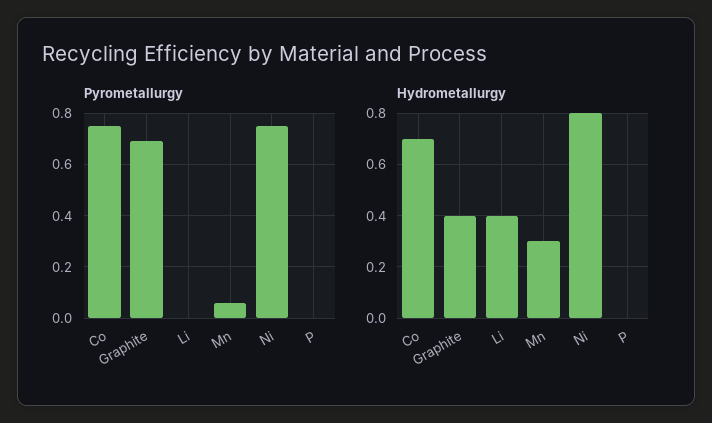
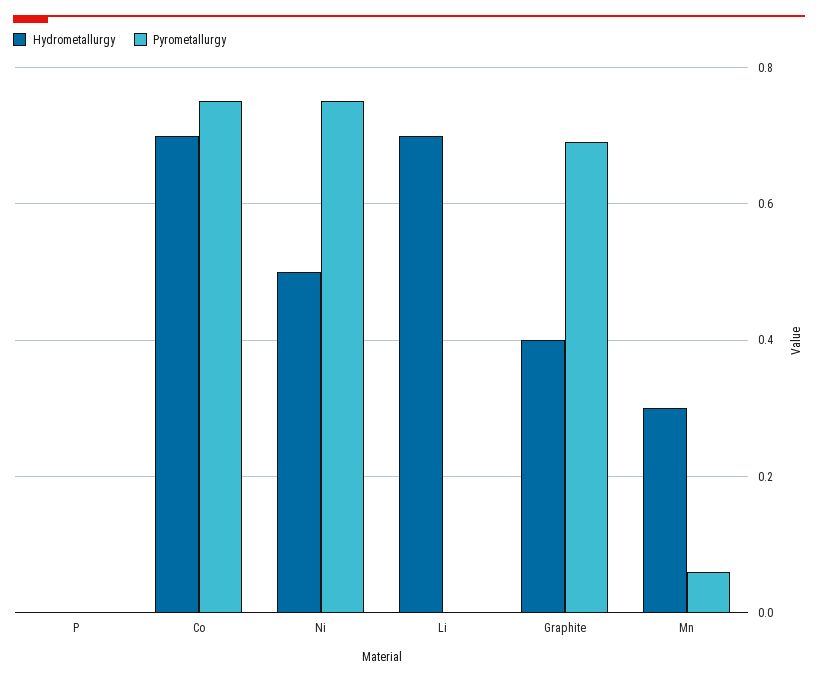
  {
    "Pyrometallurgy": {
      "Co": 0.75,
      "Graphite": 0.7,
      "Li": 0,
      "Mn": 0.05,
      "Ni": 0.75,
      "P": 0
    },
    "Hydrometallurgy": {
      "Co": 0.7,
      "Graphite": 0.4,
-     "Li": 0.4,
+     "Li": 0.7,
      "Mn": 0.3,
-     "Ni": 0.8,
+     "Ni": 0.5,
      "P": 0
    }
  }

